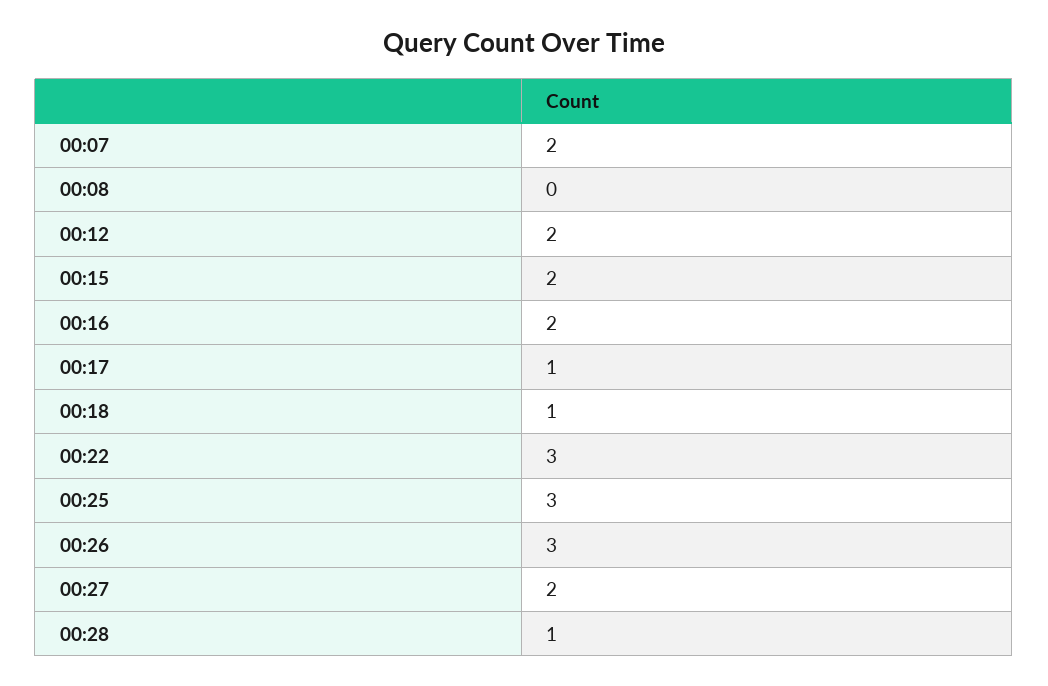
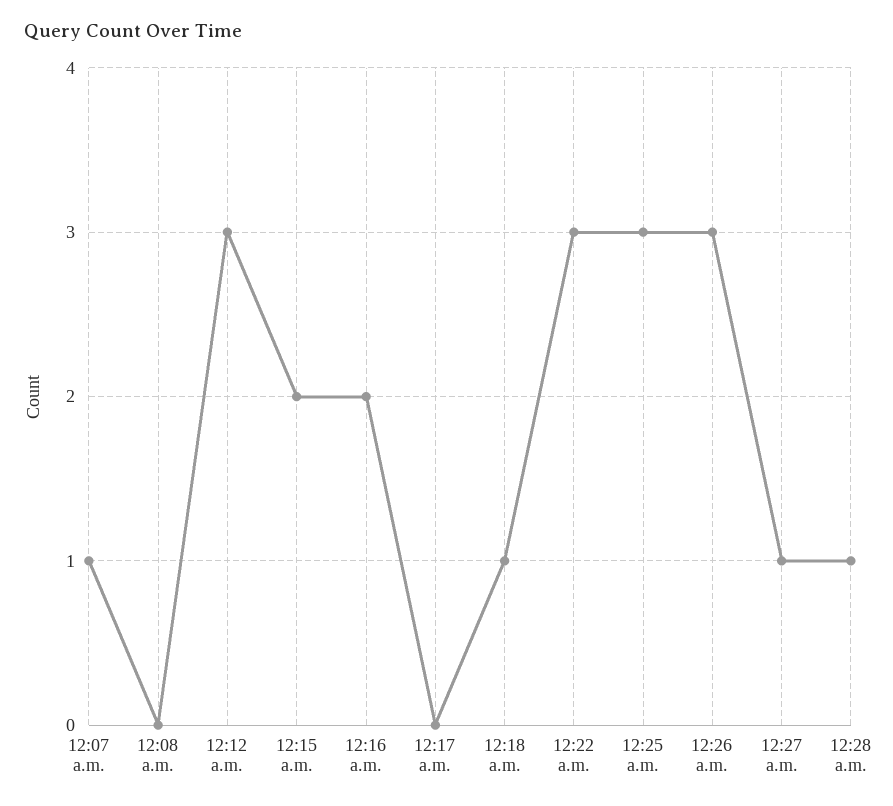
  {
-   "00:07": 2,
+   "00:07": 1,
    "00:08": 0,
-   "00:12": 2,
+   "00:12": 3,
    "00:15": 2,
    "00:16": 2,
-   "00:17": 1,
+   "00:17": 0,
    "00:18": 1,
    "00:22": 3,
    "00:25": 3,
    "00:26": 3,
-   "00:27": 2,
+   "00:27": 1,
    "00:28": 1
  }

